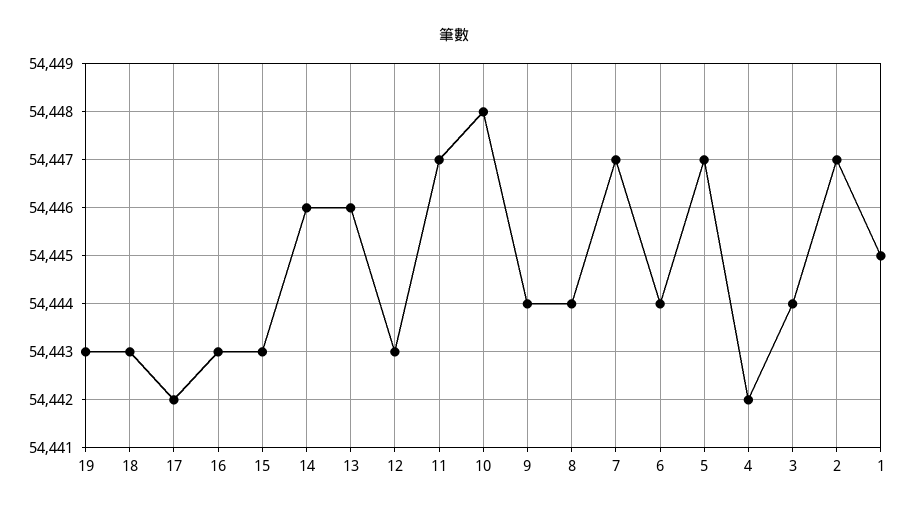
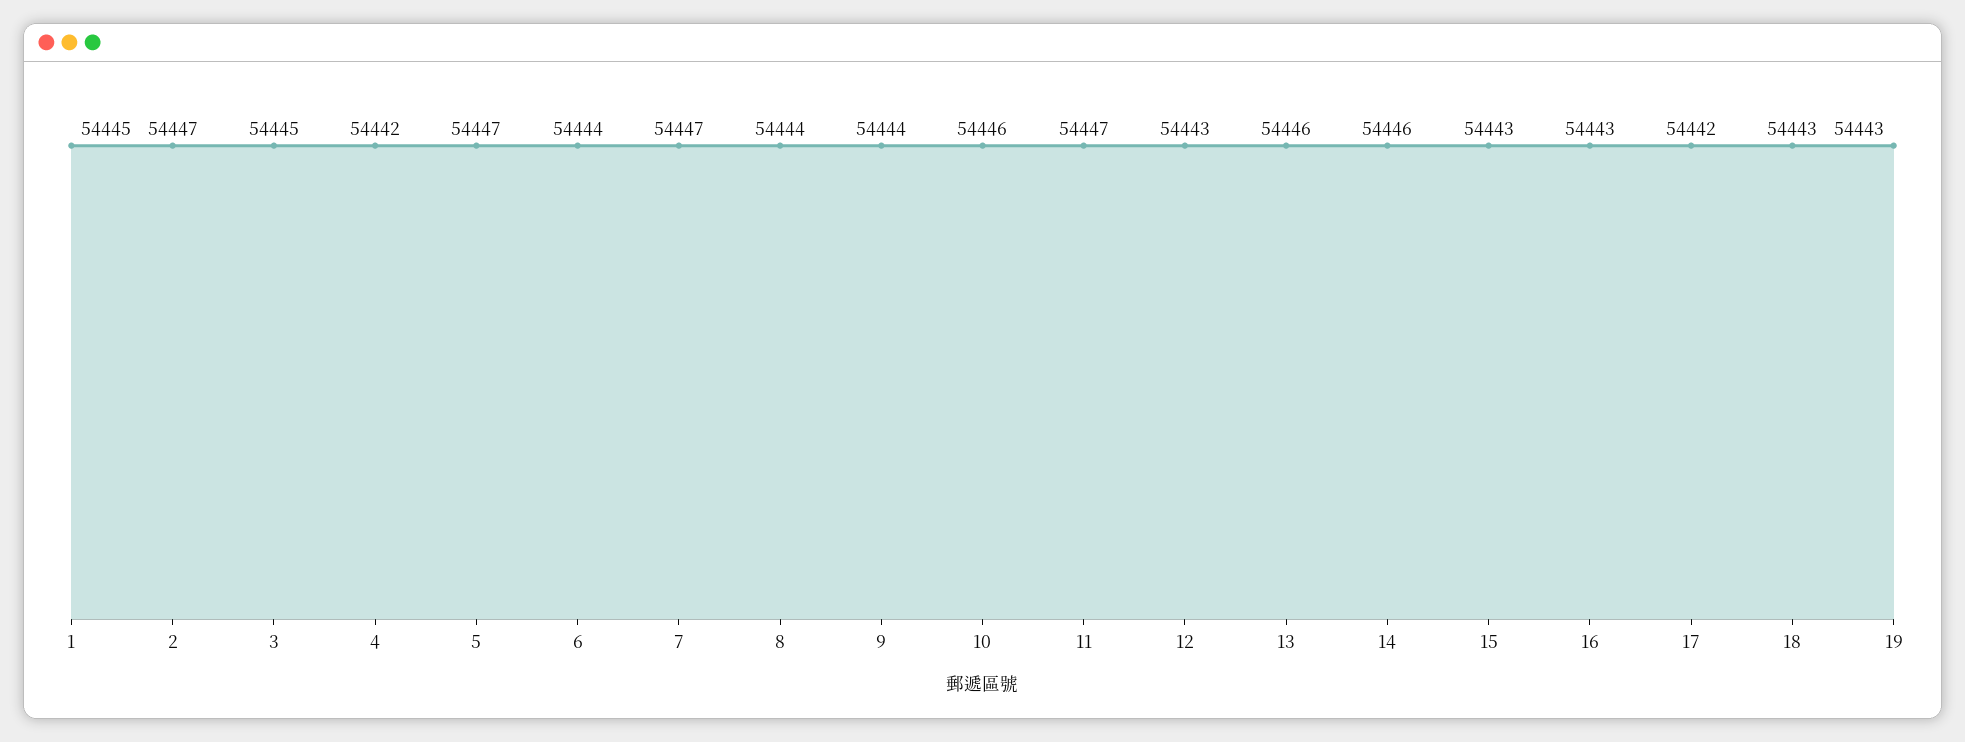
  {
    "19": 54443,
    "18": 54443,
    "17": 54442,
    "16": 54443,
    "15": 54443,
    "14": 54446,
    "13": 54446,
    "12": 54443,
    "11": 54447,
-   "10": 54448,
+   "10": 54446,
    "9": 54444,
    "8": 54444,
    "7": 54447,
    "6": 54444,
    "5": 54447,
    "4": 54442,
-   "3": 54444,
+   "3": 54445,
    "2": 54447,
    "1": 54445
  }

